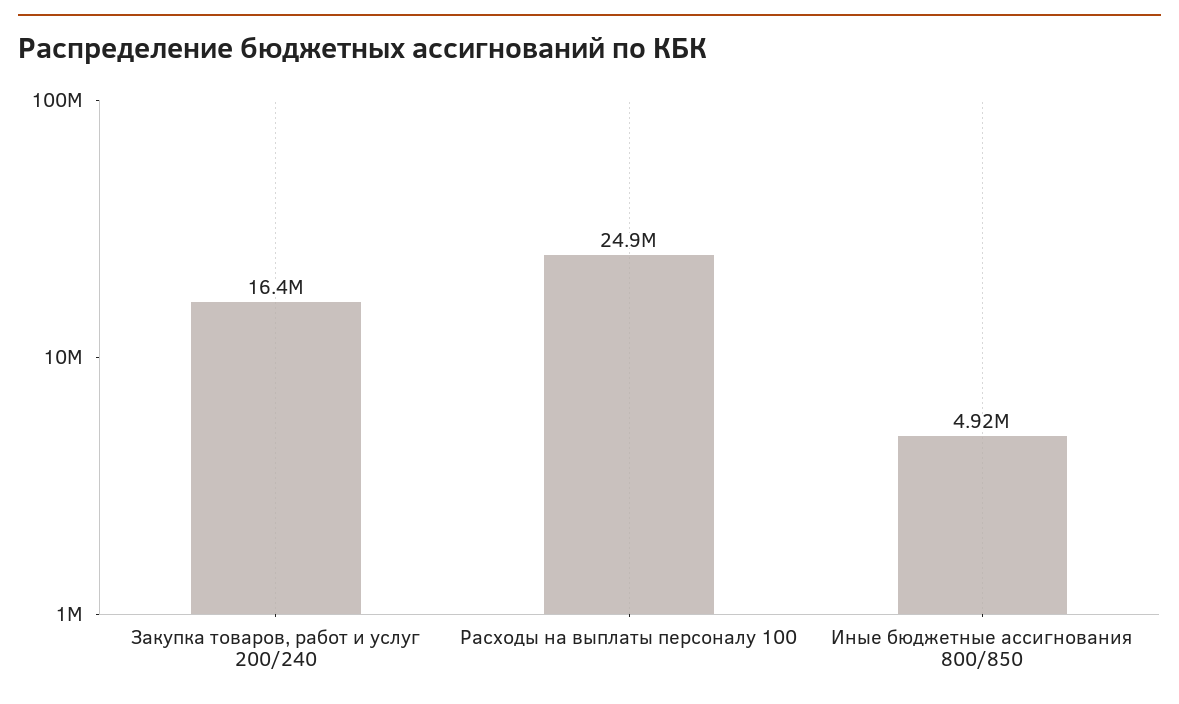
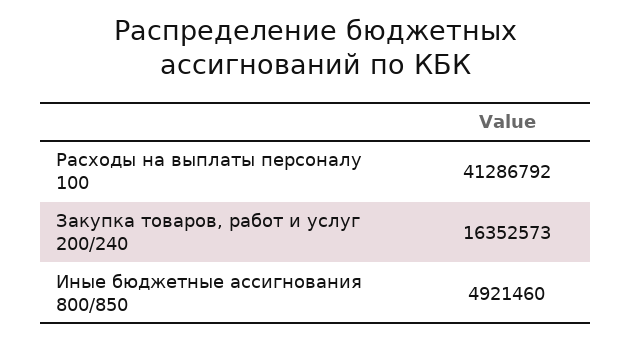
  {
    "Закупка товаров, работ и услуг 200/240": 16352573,
-   "Расходы на выплаты персоналу 100": 24900000,
+   "Расходы на выплаты персоналу 100": 41286792,
    "Иные бюджетные ассигнования 800/850": 4921460
  }

